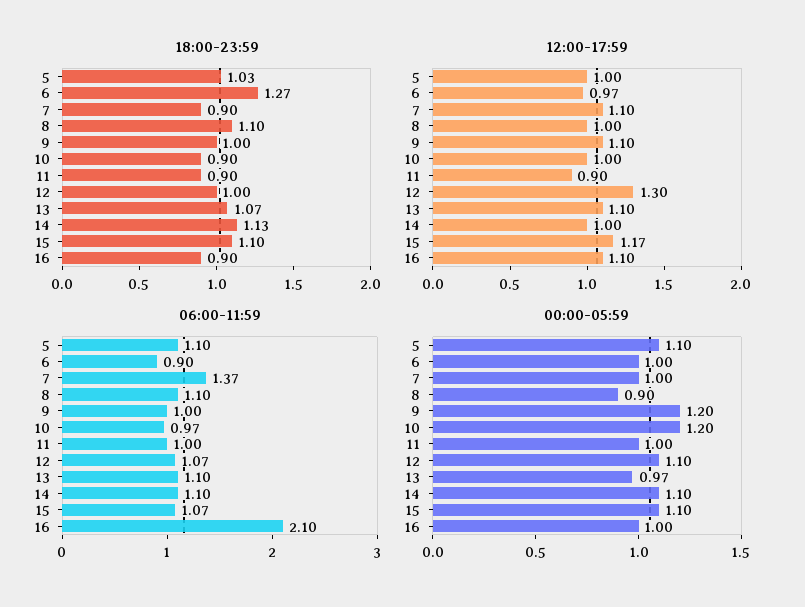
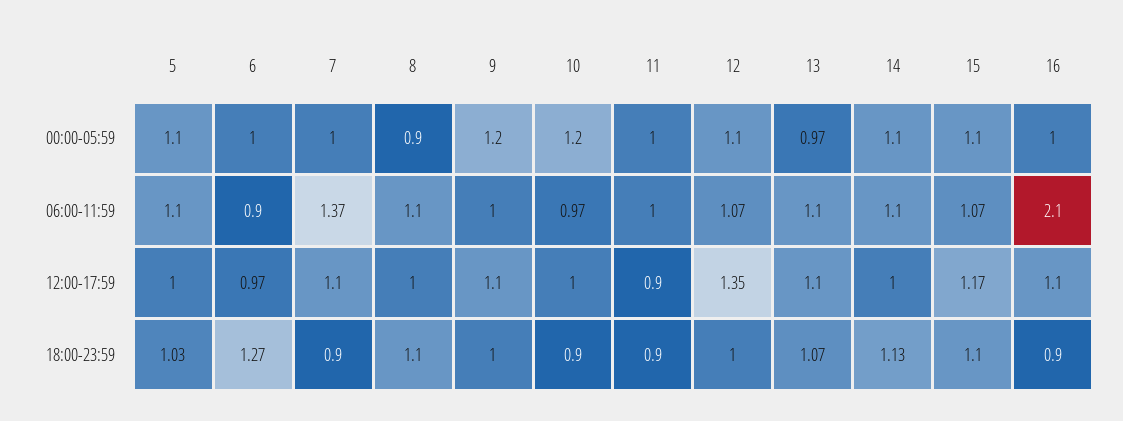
  {
    "18:00-23:59": {
      "5": 1.03,
      "6": 1.27,
      "7": 0.9,
      "8": 1.1,
      "9": 1,
      "10": 0.9,
      "11": 0.9,
      "12": 1,
      "13": 1.07,
      "14": 1.13,
      "15": 1.1,
      "16": 0.9
    },
    "12:00-17:59": {
      "5": 1,
      "6": 0.97,
      "7": 1.1,
      "8": 1,
      "9": 1.1,
      "10": 1,
      "11": 0.9,
-     "12": 1.3,
+     "12": 1.35,
      "13": 1.1,
      "14": 1,
      "15": 1.17,
      "16": 1.1
    },
    "06:00-11:59": {
      "5": 1.1,
      "6": 0.9,
      "7": 1.37,
      "8": 1.1,
      "9": 1,
      "10": 0.97,
      "11": 1,
      "12": 1.07,
      "13": 1.1,
      "14": 1.1,
      "15": 1.07,
      "16": 2.1
    },
    "00:00-05:59": {
      "5": 1.1,
      "6": 1,
      "7": 1,
      "8": 0.9,
      "9": 1.2,
      "10": 1.2,
      "11": 1,
      "12": 1.1,
      "13": 0.97,
      "14": 1.1,
      "15": 1.1,
      "16": 1
    }
  }

